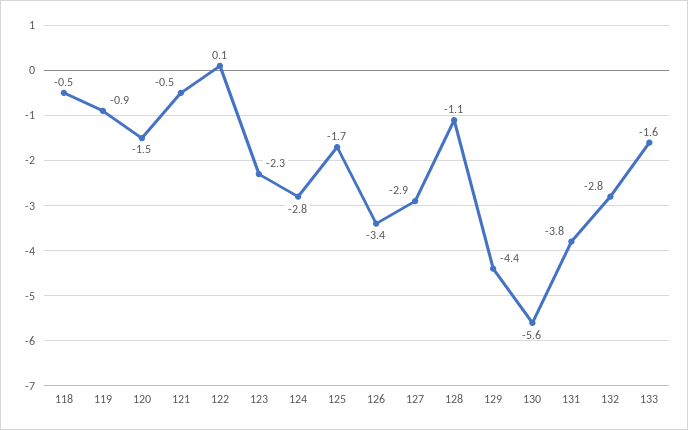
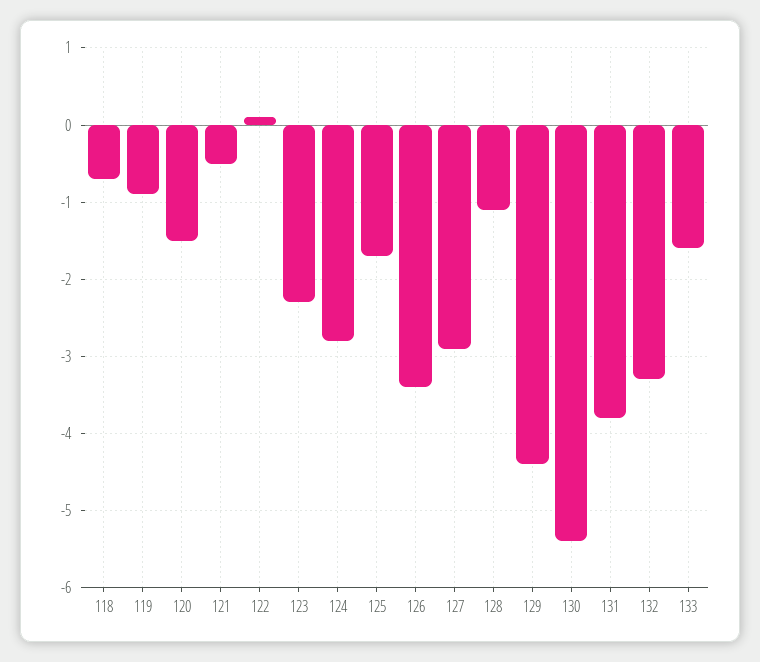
  {
-   "118": -0.5,
+   "118": -0.7,
    "119": -0.9,
    "120": -1.5,
    "121": -0.5,
    "122": 0.1,
    "123": -2.3,
    "124": -2.8,
    "125": -1.7,
    "126": -3.4,
    "127": -2.9,
    "128": -1.1,
    "129": -4.4,
-   "130": -5.6,
+   "130": -5.4,
    "131": -3.8,
-   "132": -2.8,
+   "132": -3.3,
    "133": -1.6
  }

